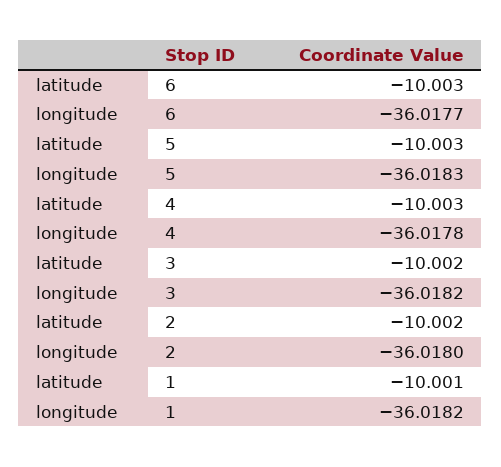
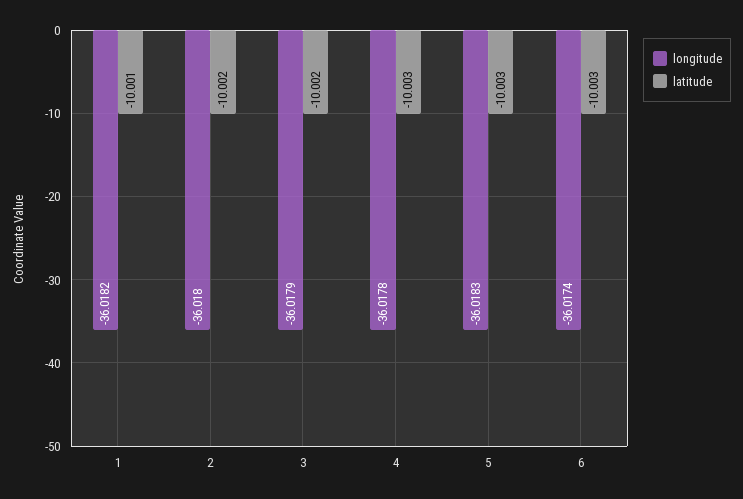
  {
    "latitude": {
      "6": -10.003,
      "5": -10.003,
      "4": -10.003,
      "3": -10.002,
      "2": -10.002,
      "1": -10.001
    },
    "longitude": {
-     "6": -36.0177,
+     "6": -36.0174,
      "5": -36.0183,
      "4": -36.0178,
-     "3": -36.0182,
+     "3": -36.0179,
      "2": -36.018,
      "1": -36.0182
    }
  }

